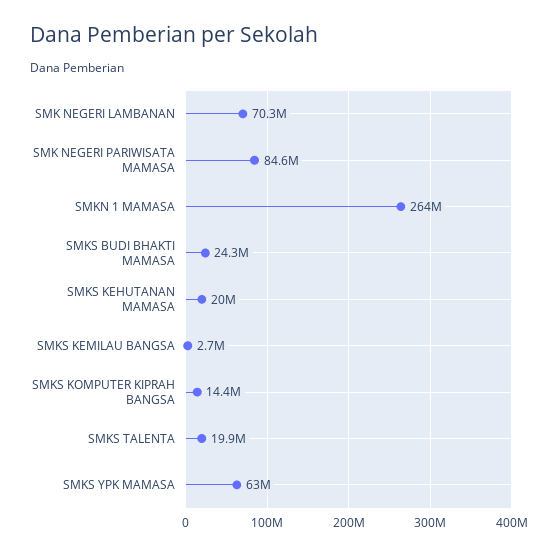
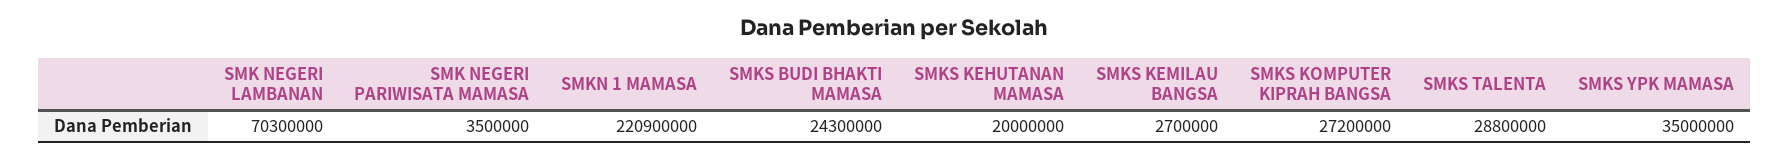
  {
    "SMK NEGERI LAMBANAN": 70300000,
-   "SMK NEGERI PARIWISATA MAMASA": 84600000,
+   "SMK NEGERI PARIWISATA MAMASA": 3500000,
-   "SMKN 1 MAMASA": 264000000,
+   "SMKN 1 MAMASA": 220900000,
    "SMKS BUDI BHAKTI MAMASA": 24300000,
    "SMKS KEHUTANAN MAMASA": 20000000,
    "SMKS KEMILAU BANGSA": 2700000,
-   "SMKS KOMPUTER KIPRAH BANGSA": 14400000,
+   "SMKS KOMPUTER KIPRAH BANGSA": 27200000,
-   "SMKS TALENTA": 19900000,
+   "SMKS TALENTA": 28800000,
-   "SMKS YPK MAMASA": 63000000
+   "SMKS YPK MAMASA": 35000000
  }

